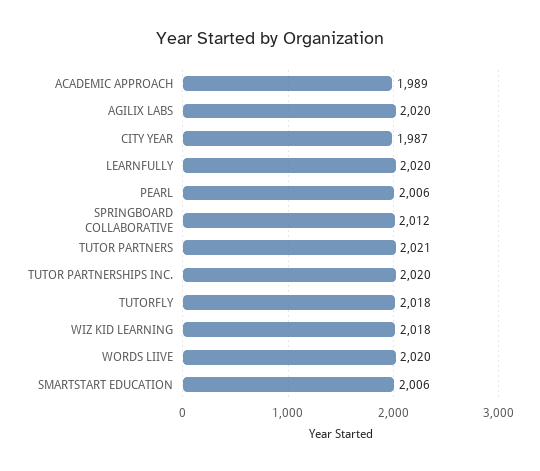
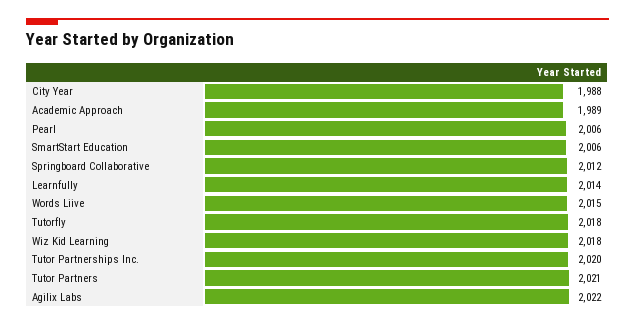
  {
    "ACADEMIC APPROACH": 1989,
-   "AGILIX LABS": 2020,
+   "AGILIX LABS": 2022,
-   "CITY YEAR": 1987,
+   "CITY YEAR": 1988,
-   "LEARNFULLY": 2020,
+   "LEARNFULLY": 2014,
    "PEARL": 2006,
    "SPRINGBOARD COLLABORATIVE": 2012,
    "TUTOR PARTNERS": 2021,
    "TUTOR PARTNERSHIPS INC.": 2020,
    "TUTORFLY": 2018,
    "WIZ KID LEARNING": 2018,
-   "WORDS LIIVE": 2020,
+   "WORDS LIIVE": 2015,
    "SMARTSTART EDUCATION": 2006
  }

